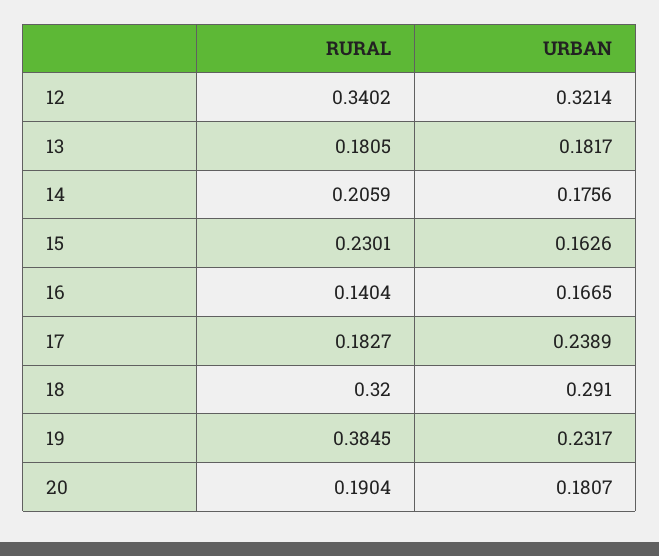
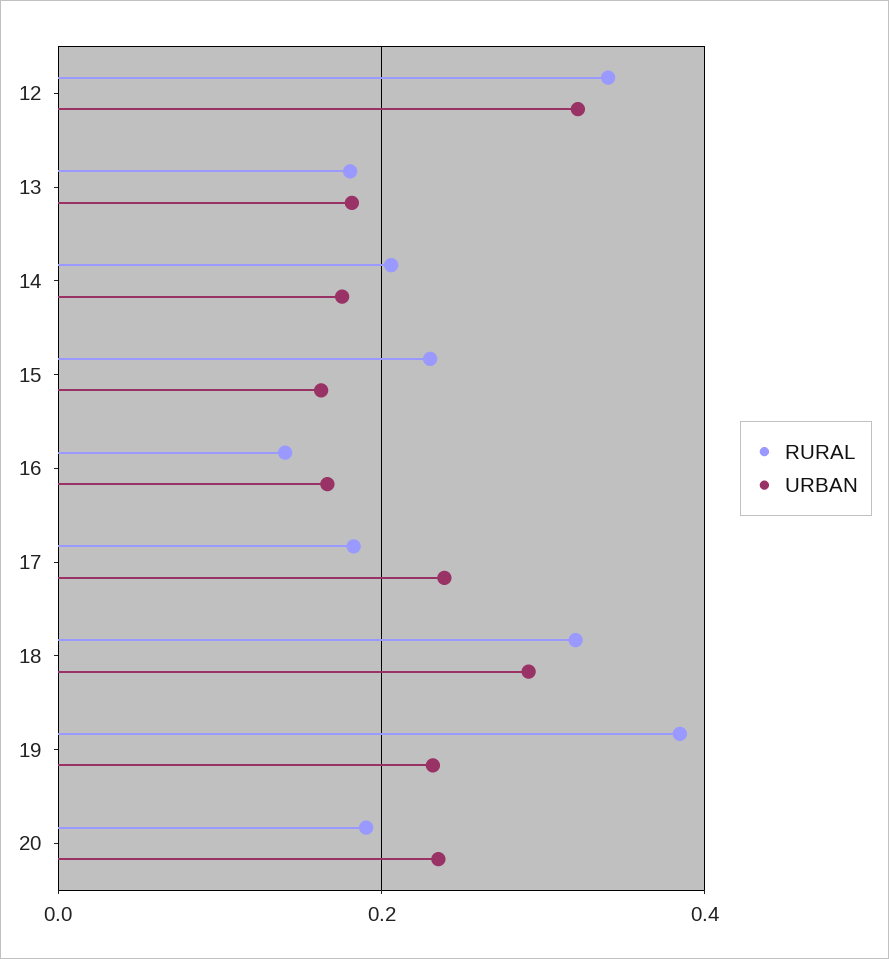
  {
    "RURAL": {
      "12": 0.3402,
      "13": 0.1805,
      "14": 0.2059,
      "15": 0.2301,
      "16": 0.1404,
      "17": 0.1827,
      "18": 0.32,
      "19": 0.3845,
      "20": 0.1904
    },
    "URBAN": {
      "12": 0.3214,
      "13": 0.1817,
      "14": 0.1756,
      "15": 0.1626,
      "16": 0.1665,
      "17": 0.2389,
      "18": 0.291,
      "19": 0.2317,
-     "20": 0.1807
+     "20": 0.24
    }
  }

